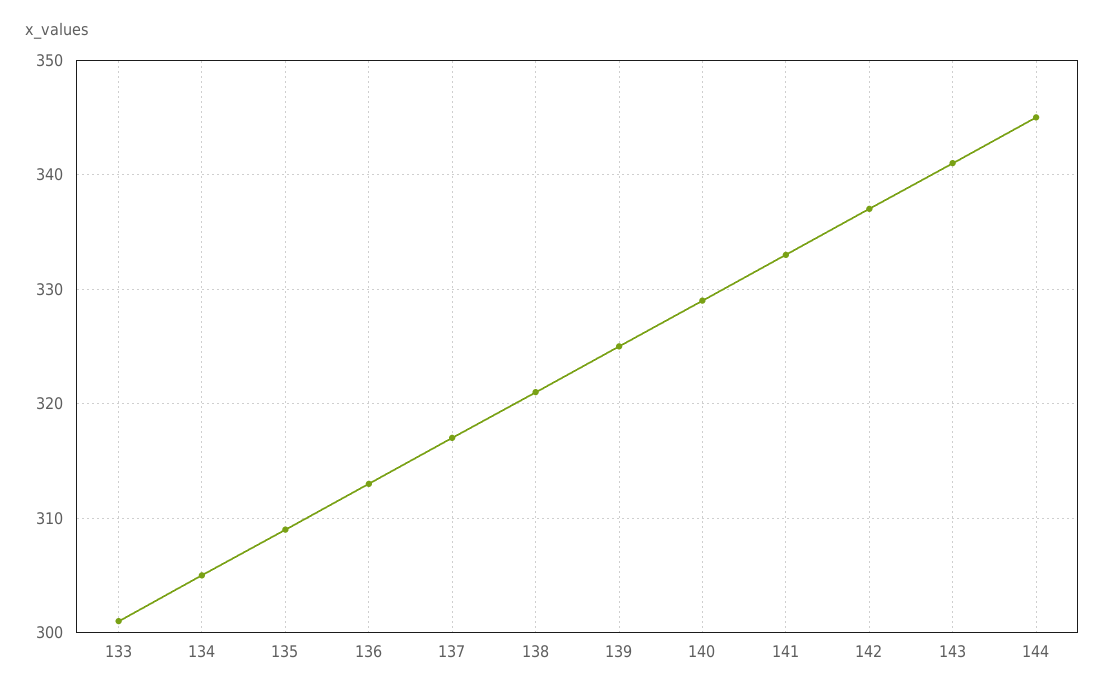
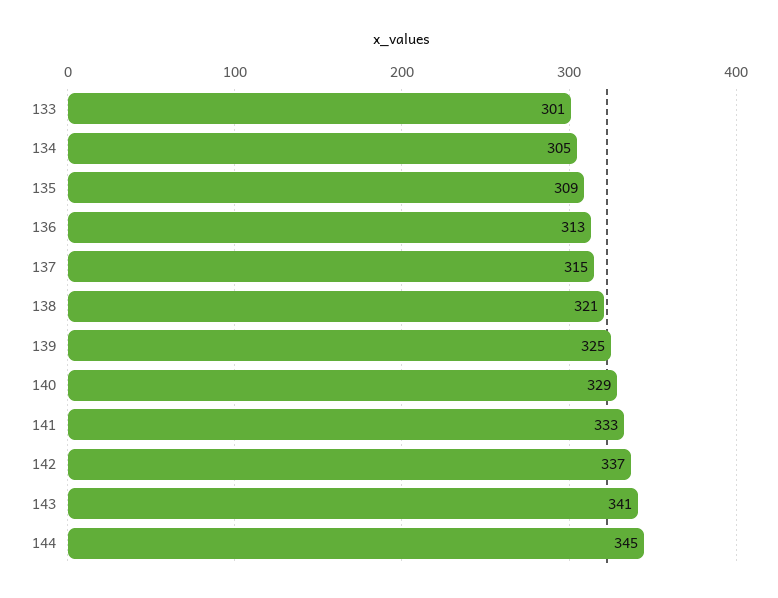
  {
    "133": 301,
    "134": 305,
    "135": 309,
    "136": 313,
-   "137": 317,
+   "137": 315,
    "138": 321,
    "139": 325,
    "140": 329,
    "141": 333,
    "142": 337,
    "143": 341,
    "144": 345
  }

